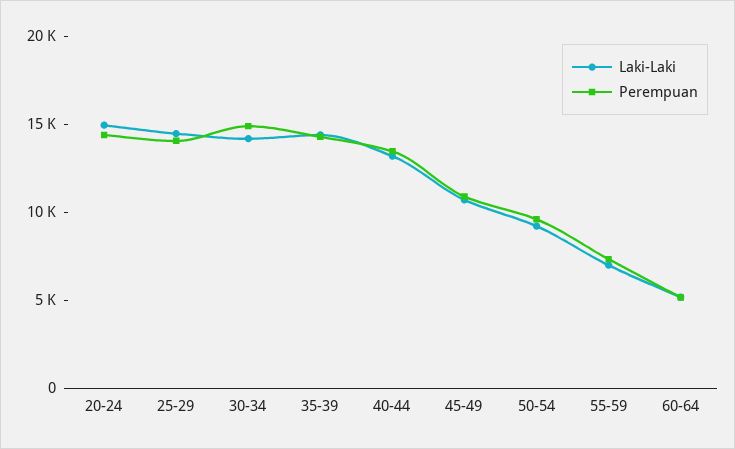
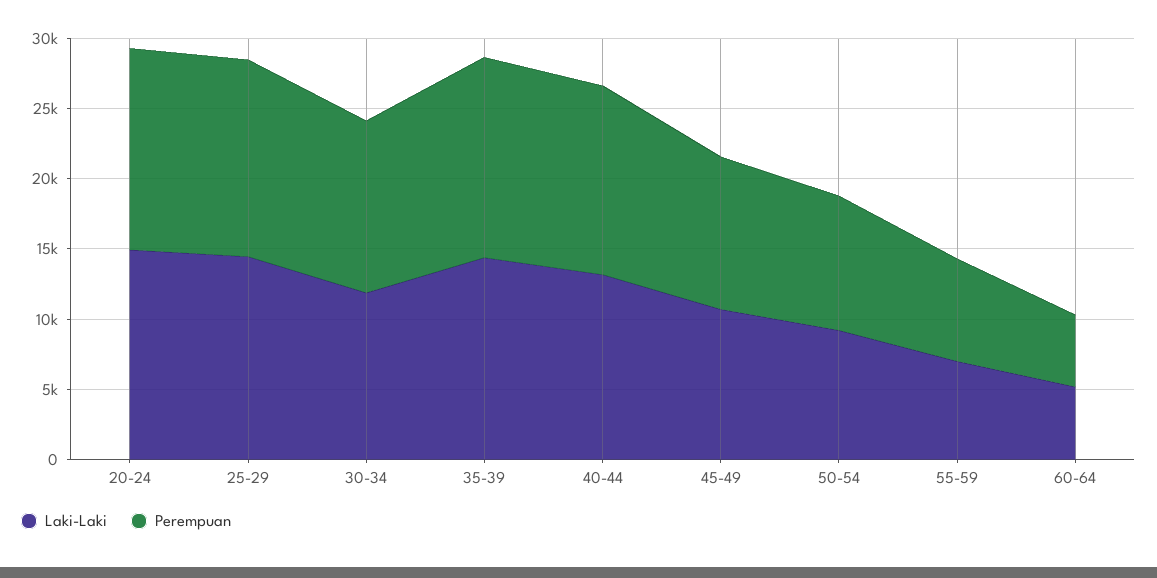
  {
    "Laki-Laki": {
      "20-24": 15000,
      "25-29": 14000,
-     "30-34": 14000,
+     "30-34": 12000,
      "35-39": 14000,
      "40-44": 13000,
      "45-49": 11000,
      "50-54": 9000,
      "55-59": 7000,
      "60-64": 5000
    },
    "Perempuan": {
      "20-24": 14000,
      "25-29": 14000,
-     "30-34": 15000,
+     "30-34": 12000,
      "35-39": 14000,
      "40-44": 13000,
      "45-49": 11000,
      "50-54": 10000,
      "55-59": 7000,
      "60-64": 5000
    }
  }

